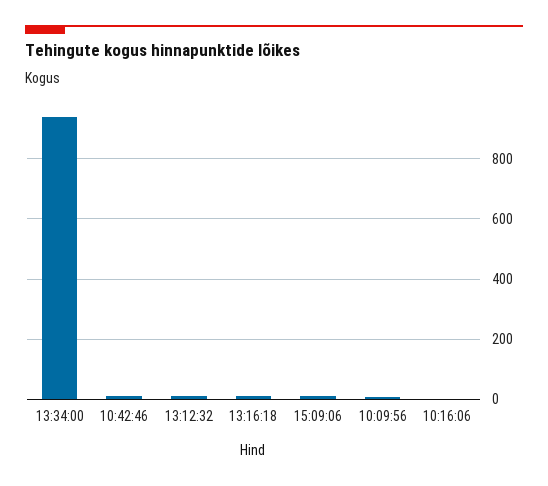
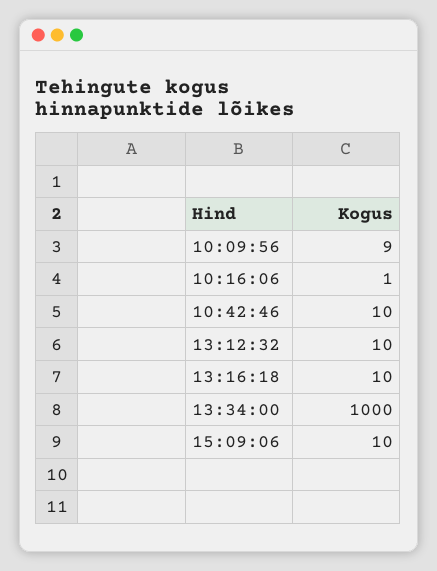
  {
-   "13:34:00": 940,
+   "13:34:00": 1000,
    "10:42:46": 10,
    "13:12:32": 10,
    "13:16:18": 10,
    "15:09:06": 10,
    "10:09:56": 9,
    "10:16:06": 1
  }

